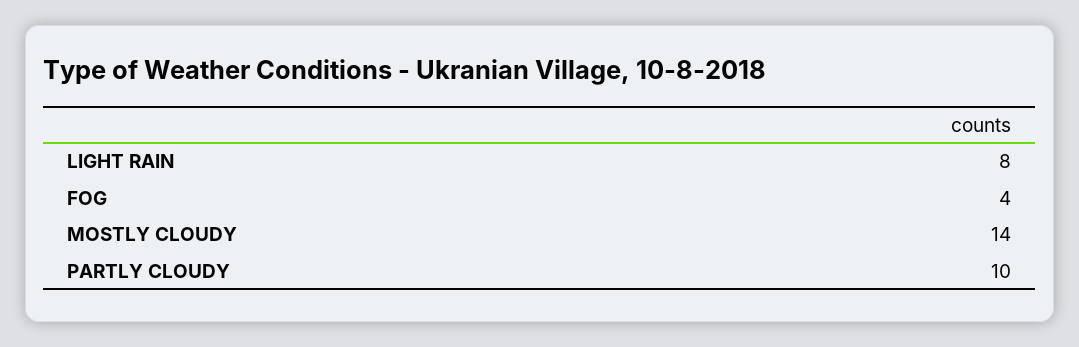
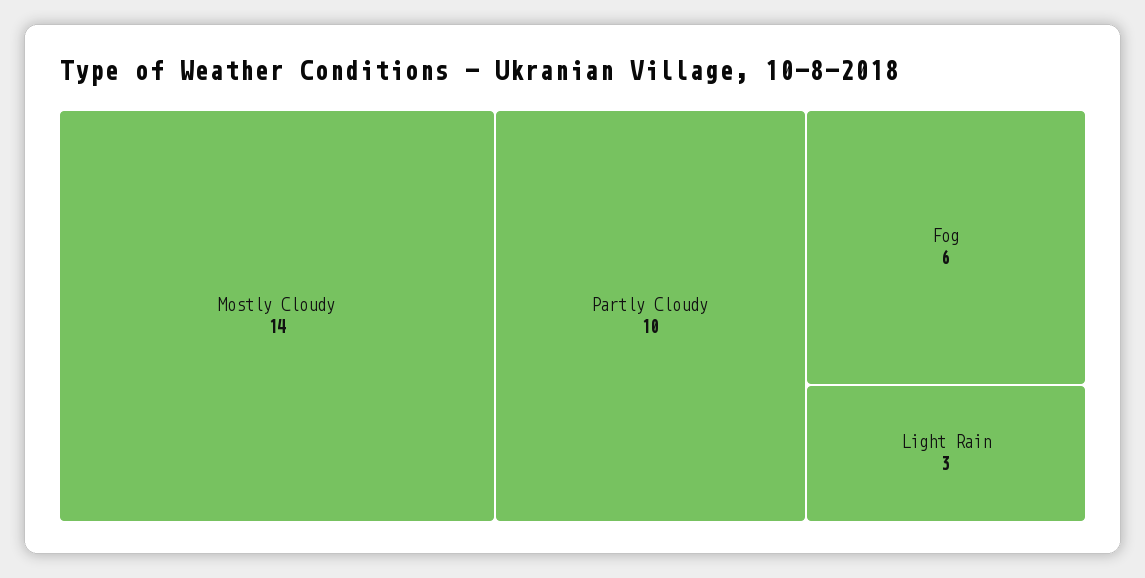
  {
-   "LIGHT RAIN": 8,
+   "LIGHT RAIN": 3,
-   "FOG": 4,
+   "FOG": 6,
    "MOSTLY CLOUDY": 14,
    "PARTLY CLOUDY": 10
  }

